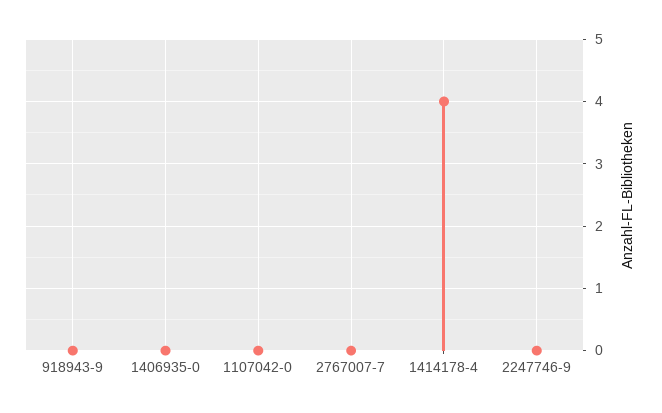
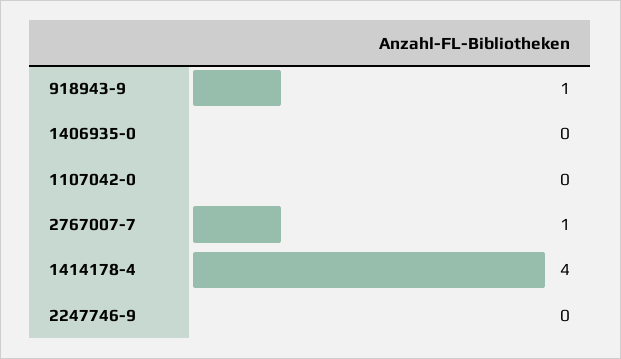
  {
-   "918943-9": 0,
+   "918943-9": 1,
    "1406935-0": 0,
    "1107042-0": 0,
-   "2767007-7": 0,
+   "2767007-7": 1,
    "1414178-4": 4,
    "2247746-9": 0
  }

